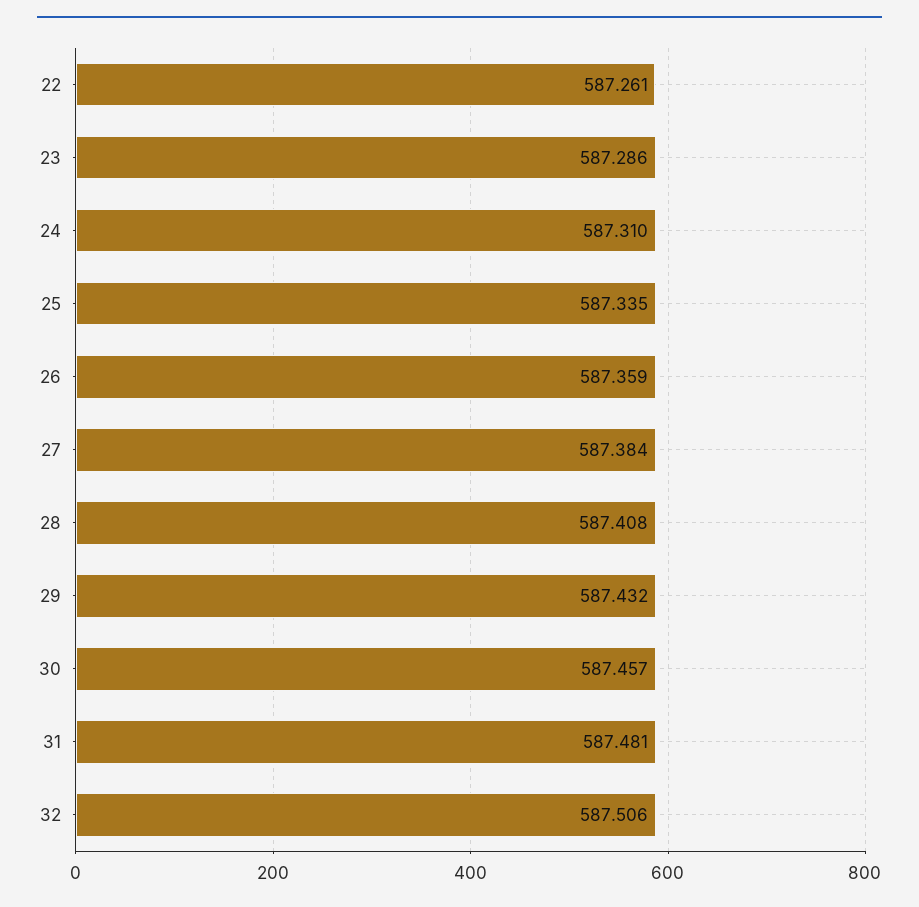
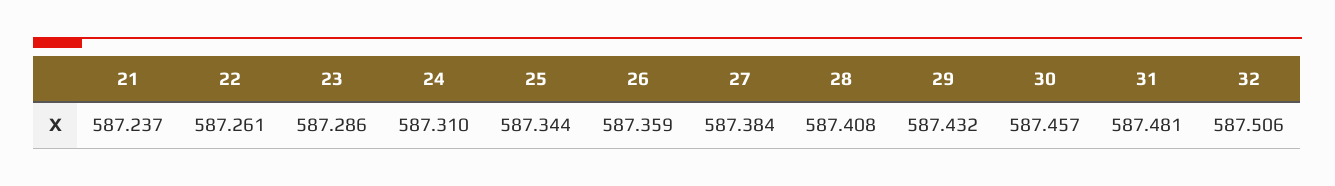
  {
    "22": 587.261,
    "23": 587.286,
    "24": 587.31,
-   "25": 587.335,
+   "25": 587.344,
    "26": 587.359,
    "27": 587.384,
    "28": 587.408,
    "29": 587.432,
    "30": 587.457,
    "31": 587.481,
-   "32": 587.506
+   "32": 587.506,
+   "21": 587.237
  }

